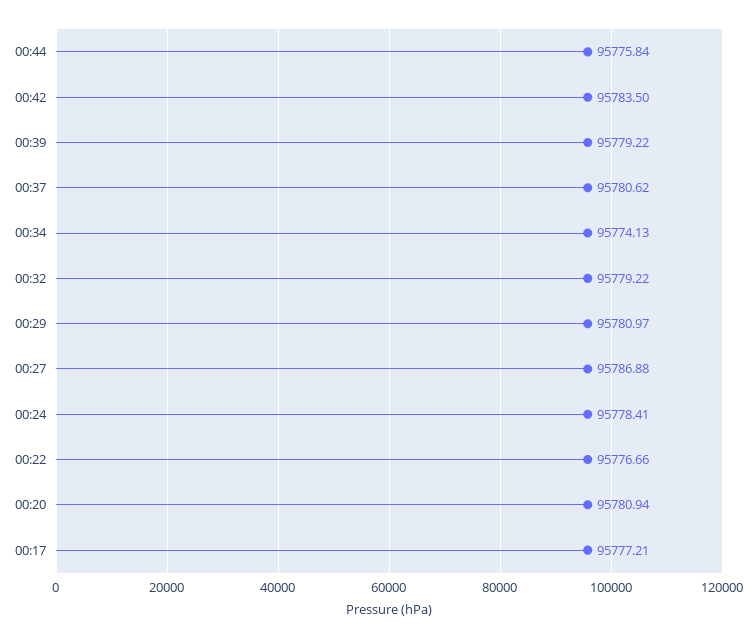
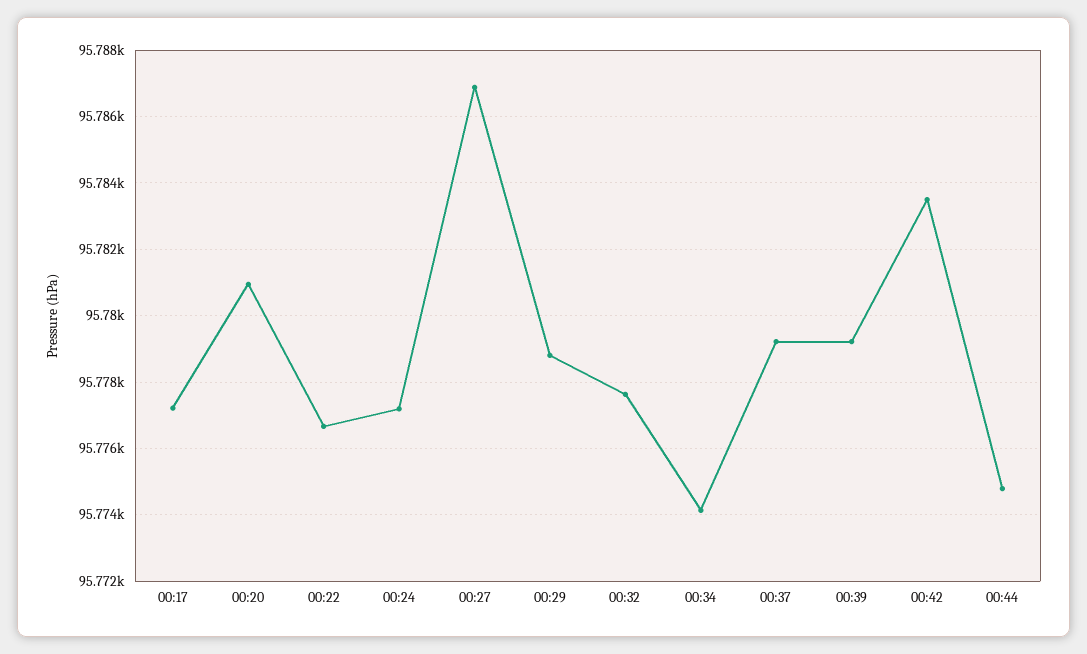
  {
-   "00:44": 95775.84,
+   "00:44": 95774.8,
    "00:42": 95783.5,
    "00:39": 95779.22,
-   "00:37": 95780.62,
+   "00:37": 95779.2,
    "00:34": 95774.13,
-   "00:32": 95779.22,
+   "00:32": 95777.6,
-   "00:29": 95780.97,
+   "00:29": 95778.8,
    "00:27": 95786.88,
-   "00:24": 95778.41,
+   "00:24": 95777.2,
    "00:22": 95776.66,
    "00:20": 95780.94,
    "00:17": 95777.21
  }

